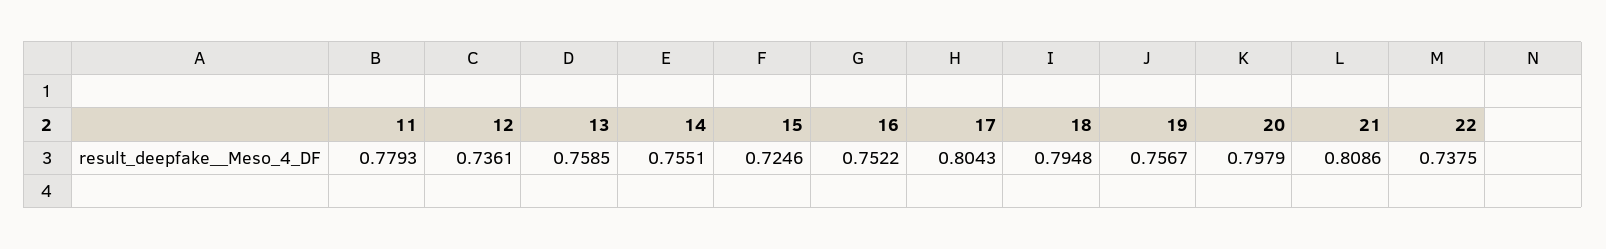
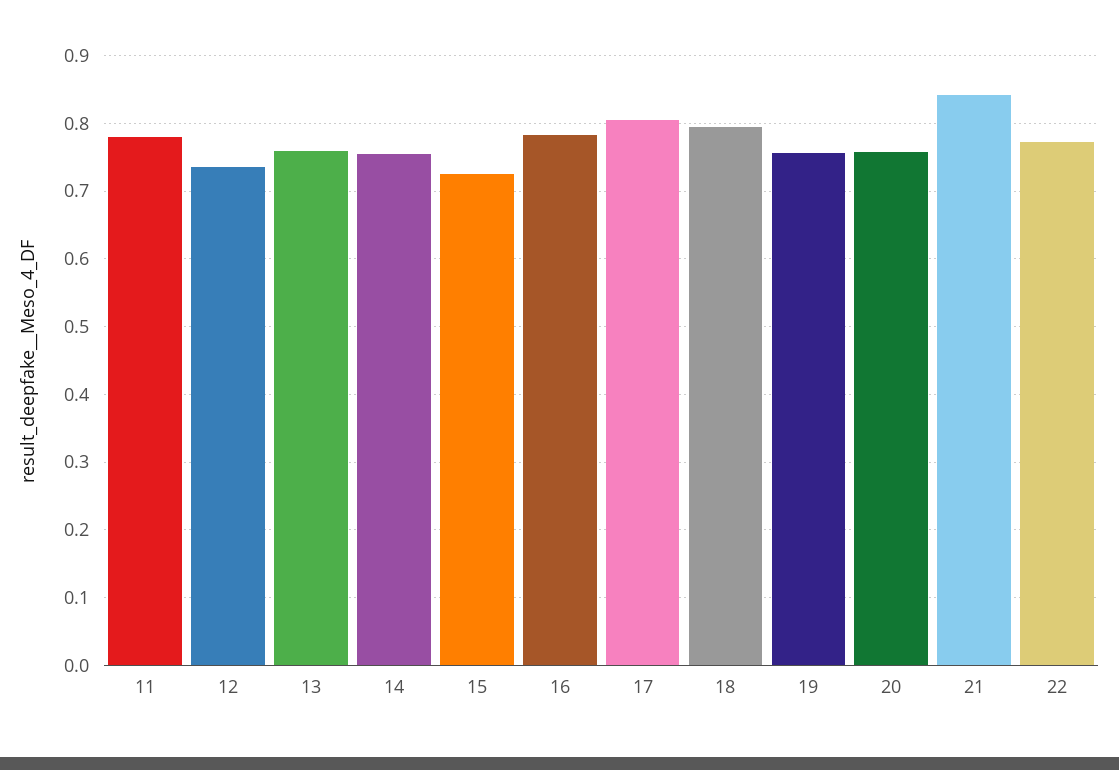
  {
    "11": 0.7793,
    "12": 0.7361,
    "13": 0.7585,
    "14": 0.7551,
    "15": 0.7246,
-   "16": 0.7522,
+   "16": 0.78,
    "17": 0.8043,
    "18": 0.7948,
    "19": 0.7567,
-   "20": 0.7979,
+   "20": 0.76,
-   "21": 0.8086,
+   "21": 0.84,
-   "22": 0.7375
+   "22": 0.77
  }

